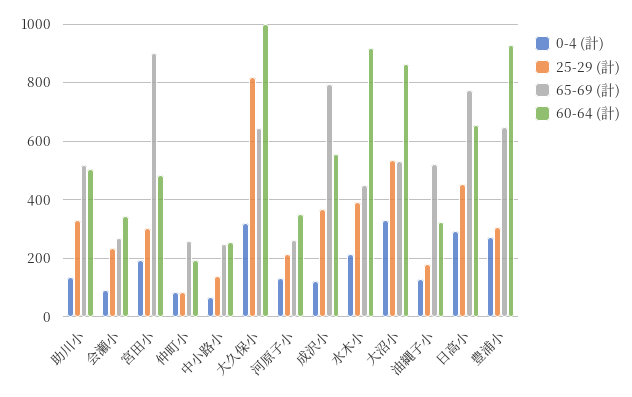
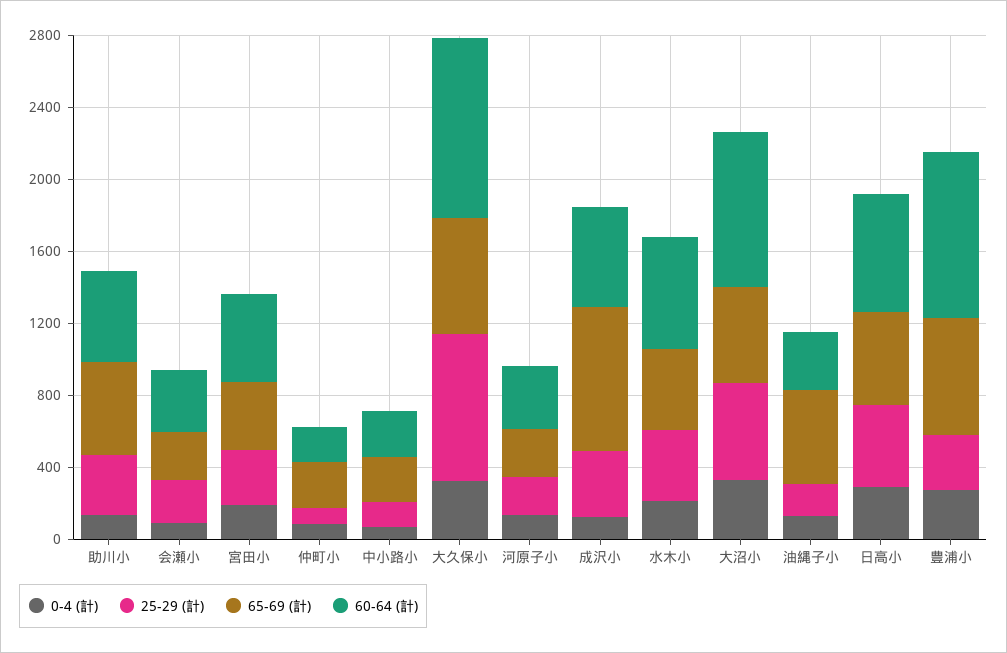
  {
    "0-4 (計)": {
      "助川小": 125,
      "会瀬小": 100,
      "宮田小": 200,
      "仲町小": 75,
      "中小路小": 75,
      "大久保小": 325,
      "河原子小": 125,
      "成沢小": 125,
      "水木小": 225,
      "大沼小": 325,
      "油縄子小": 125,
      "日高小": 300,
      "豊浦小": 275
    },
    "25-29 (計)": {
      "助川小": 325,
      "会瀬小": 225,
      "宮田小": 300,
      "仲町小": 75,
      "中小路小": 150,
      "大久保小": 825,
      "河原子小": 225,
      "成沢小": 375,
      "水木小": 400,
      "大沼小": 525,
      "油縄子小": 175,
      "日高小": 450,
      "豊浦小": 300
    },
    "65-69 (計)": {
      "助川小": 525,
      "会瀬小": 275,
-     "宮田小": 900,
+     "宮田小": 400,
      "仲町小": 250,
      "中小路小": 250,
      "大久保小": 650,
      "河原子小": 275,
      "成沢小": 800,
      "水木小": 450,
      "大沼小": 525,
      "油縄子小": 525,
-     "日高小": 775,
+     "日高小": 500,
      "豊浦小": 650
    },
    "60-64 (計)": {
      "助川小": 500,
      "会瀬小": 350,
      "宮田小": 475,
      "仲町小": 200,
      "中小路小": 250,
      "大久保小": 1000,
      "河原子小": 350,
      "成沢小": 550,
-     "水木小": 925,
+     "水木小": 600,
      "大沼小": 875,
      "油縄子小": 325,
      "日高小": 650,
      "豊浦小": 925
    }
  }

